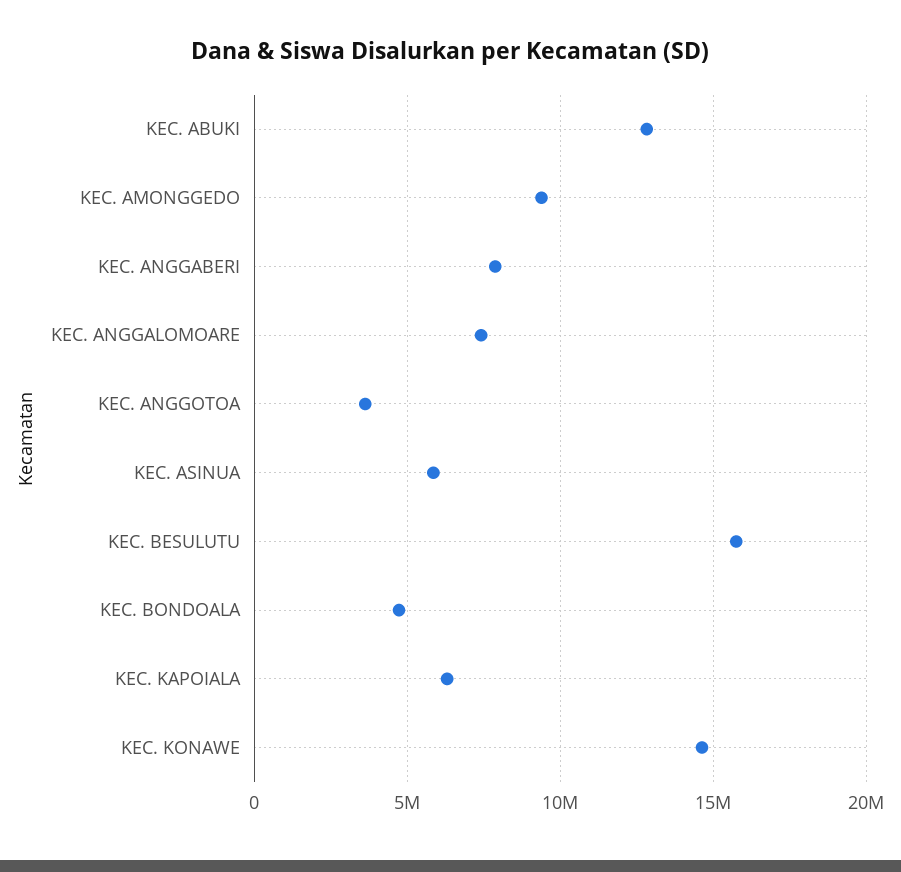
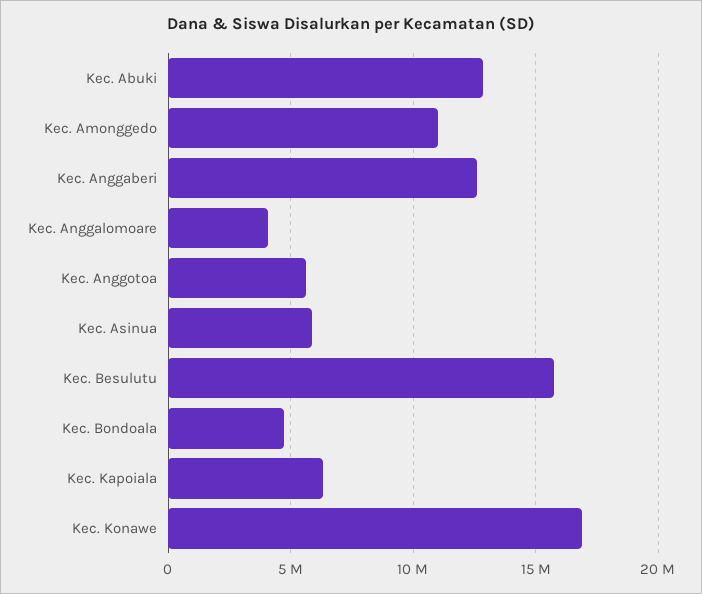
  {
    "KEC. ABUKI": 13000000,
-   "KEC. AMONGGEDO": 9500000,
+   "KEC. AMONGGEDO": 11000000,
-   "KEC. ANGGABERI": 8000000,
+   "KEC. ANGGABERI": 12500000,
-   "KEC. ANGGALOMOARE": 7500000,
+   "KEC. ANGGALOMOARE": 4000000,
-   "KEC. ANGGOTOA": 3500000,
+   "KEC. ANGGOTOA": 5500000,
    "KEC. ASINUA": 6000000,
    "KEC. BESULUTU": 16000000,
    "KEC. BONDOALA": 4500000,
    "KEC. KAPOIALA": 6500000,
-   "KEC. KONAWE": 14500000
+   "KEC. KONAWE": 17000000
  }

